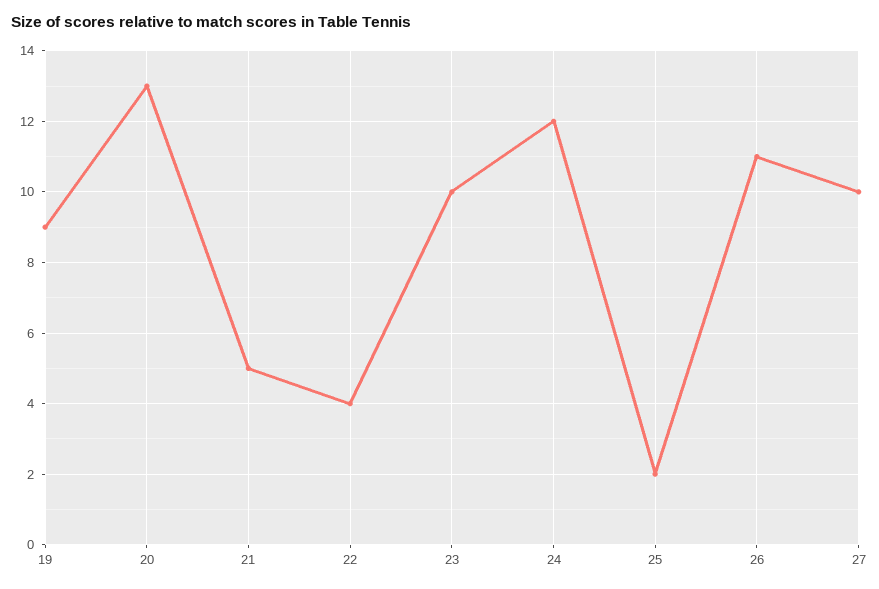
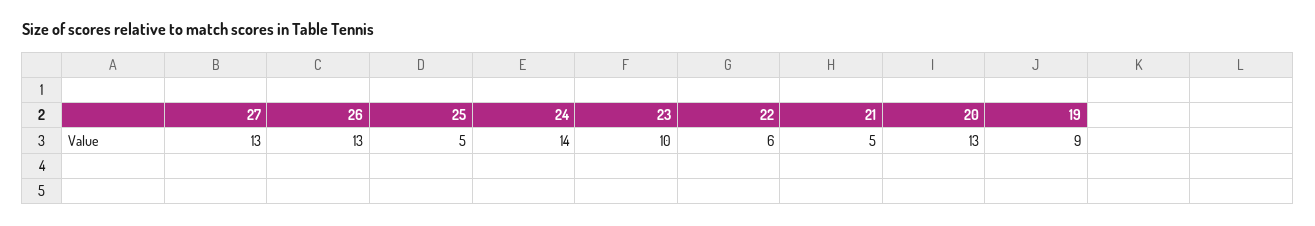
  {
    "19": 9,
    "20": 13,
    "21": 5,
-   "22": 4,
+   "22": 6,
    "23": 10,
-   "24": 12,
+   "24": 14,
-   "25": 2,
+   "25": 5,
-   "26": 11,
+   "26": 13,
-   "27": 10
+   "27": 13
  }

